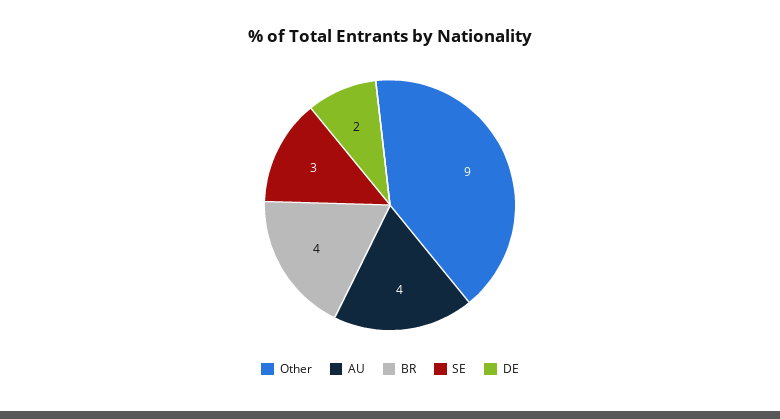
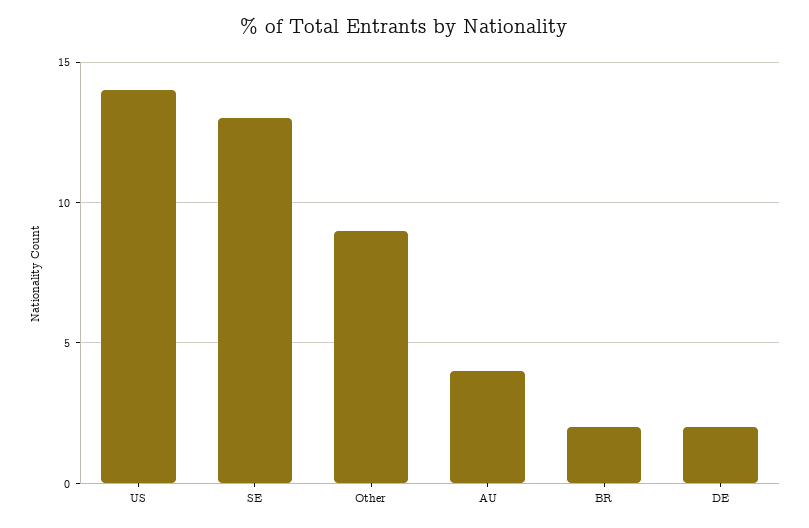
  {
    "Other": 9,
    "AU": 4,
-   "BR": 4,
+   "BR": 2,
-   "SE": 3,
+   "SE": 13,
-   "DE": 2
+   "DE": 2,
+   "US": 14
  }

